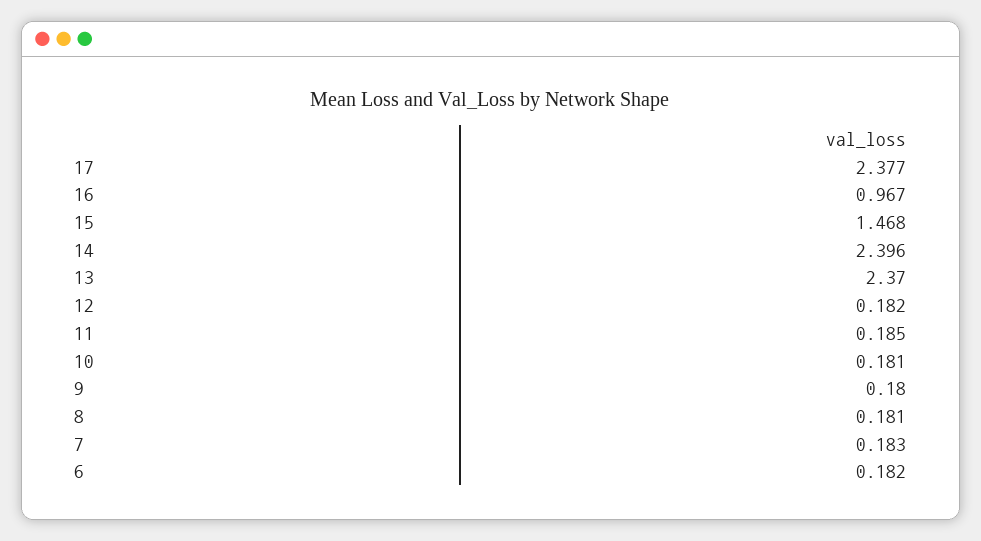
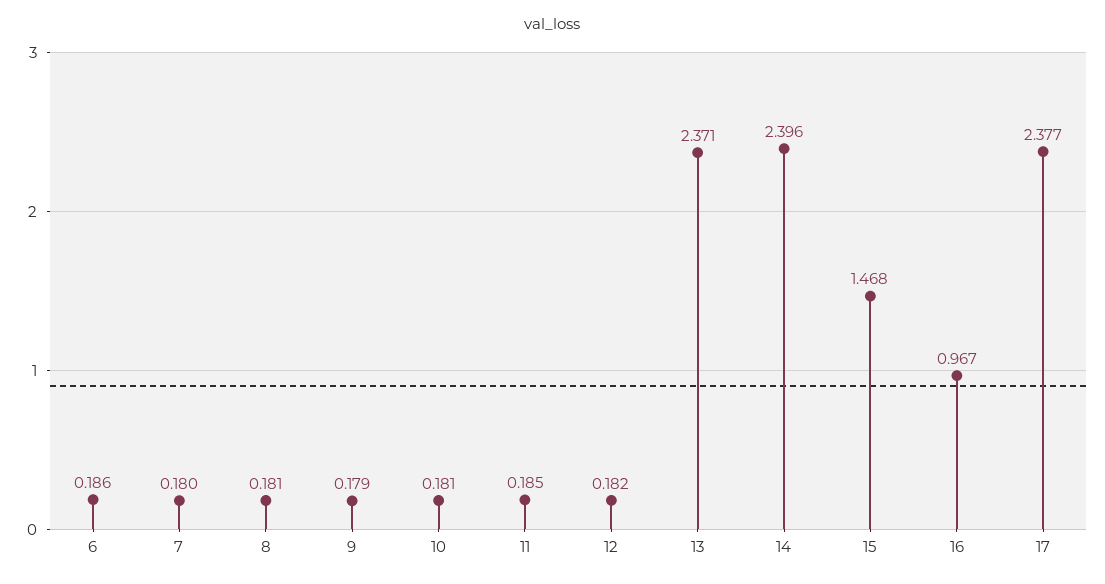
  {
    "17": 2.377,
    "16": 0.967,
    "15": 1.468,
    "14": 2.396,
-   "13": 2.37,
+   "13": 2.371,
    "12": 0.182,
    "11": 0.185,
    "10": 0.181,
-   "9": 0.18,
+   "9": 0.179,
    "8": 0.181,
-   "7": 0.183,
+   "7": 0.18,
-   "6": 0.182
+   "6": 0.186
  }

